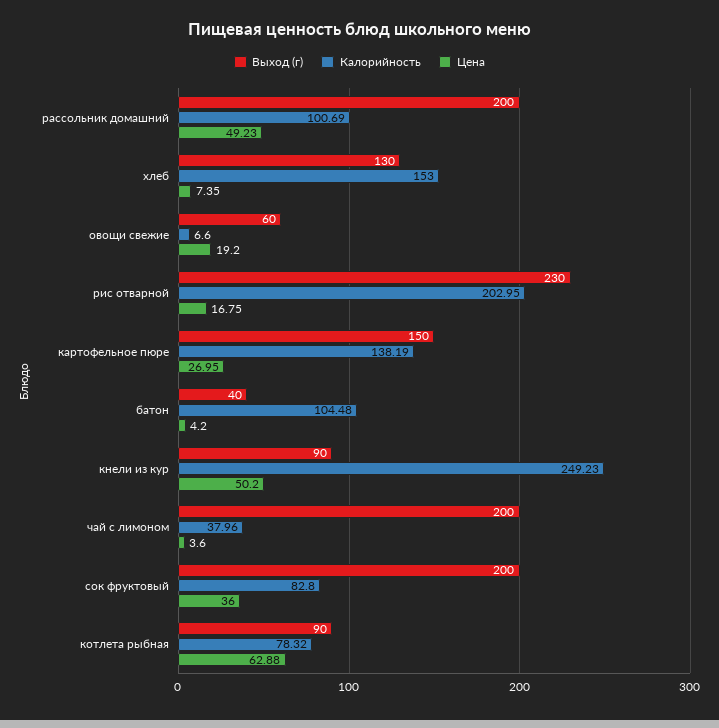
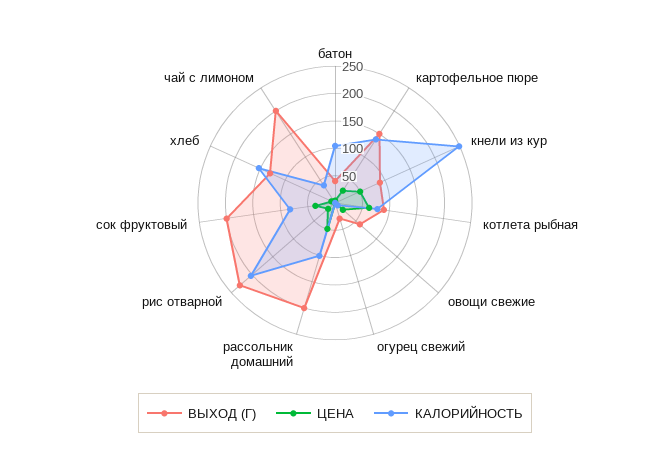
  {
    "Выход (г)": {
      "рассольник домашний": 200,
      "хлеб": 130,
      "овощи свежие": 60,
      "рис отварной": 230,
      "картофельное пюре": 150,
      "батон": 40,
      "кнели из кур": 90,
      "чай с лимоном": 200,
      "сок фруктовый": 200,
-     "котлета рыбная": 90
+     "котлета рыбная": 90,
+     "огурец свежий": 25
    },
    "Калорийность": {
      "рассольник домашний": 100.69,
      "хлеб": 153,
      "овощи свежие": 6.6,
      "рис отварной": 202.95,
      "картофельное пюре": 138.19,
      "батон": 104.48,
      "кнели из кур": 249.23,
      "чай с лимоном": 37.96,
      "сок фруктовый": 82.8,
-     "котлета рыбная": 78.32
+     "котлета рыбная": 78.32,
+     "огурец свежий": 0
    },
    "Цена": {
      "рассольник домашний": 49.23,
      "хлеб": 7.35,
      "овощи свежие": 19.2,
      "рис отварной": 16.75,
      "картофельное пюре": 26.95,
      "батон": 4.2,
      "кнели из кур": 50.2,
      "чай с лимоном": 3.6,
      "сок фруктовый": 36,
-     "котлета рыбная": 62.88
+     "котлета рыбная": 62.88,
+     "огурец свежий": 0
    }
  }

